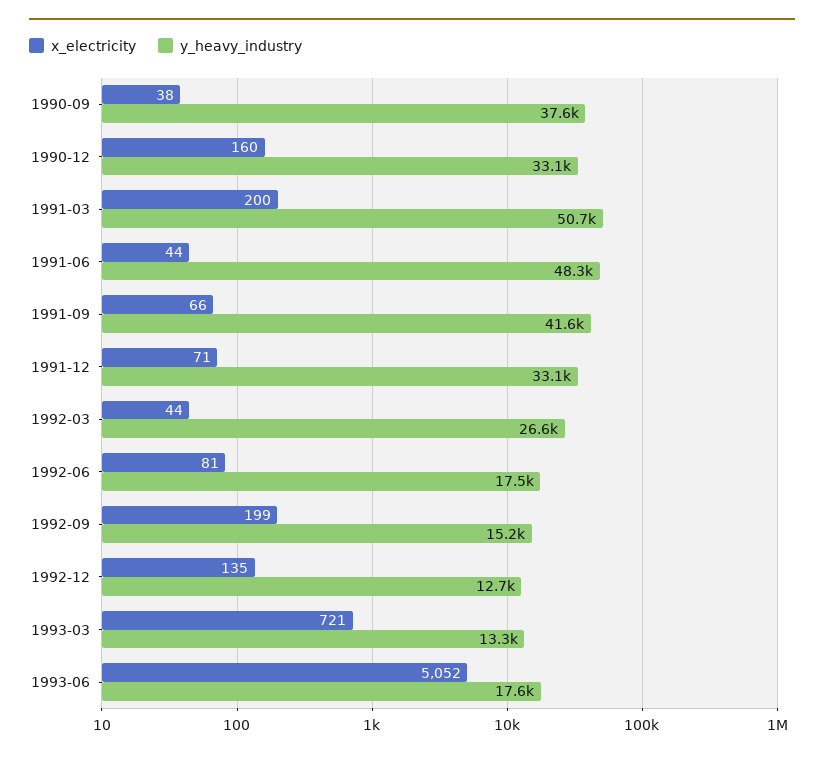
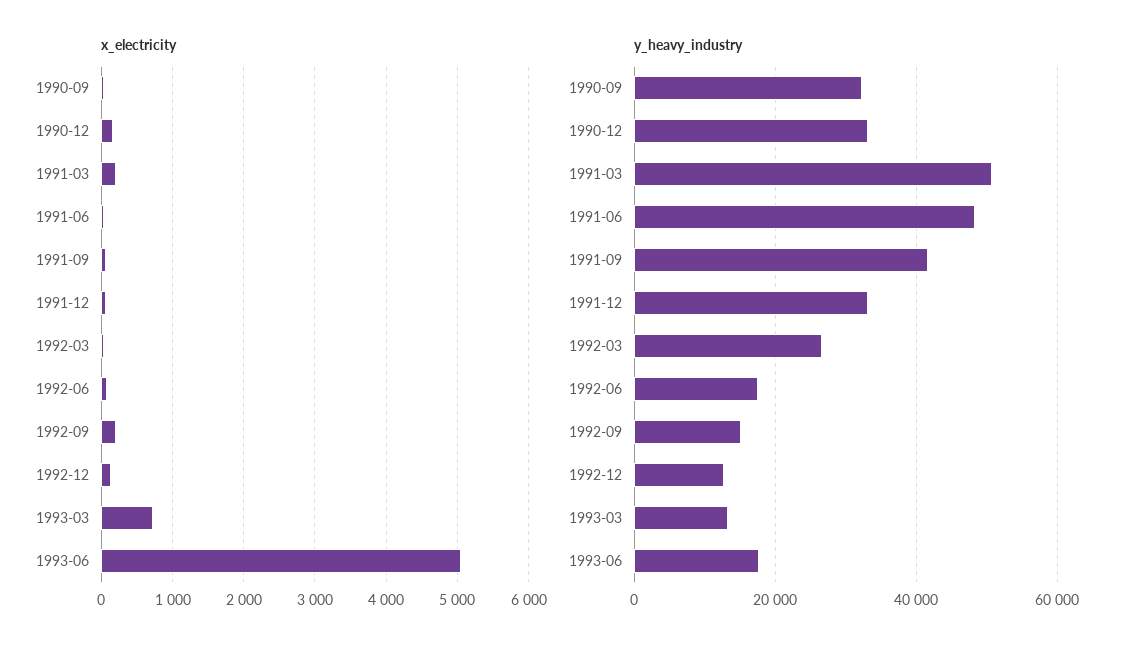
  {
    "x_electricity": {
      "1990-09": 38,
      "1990-12": 160,
      "1991-03": 200,
      "1991-06": 44,
      "1991-09": 66,
      "1991-12": 71,
      "1992-03": 44,
      "1992-06": 81,
      "1992-09": 199,
      "1992-12": 135,
      "1993-03": 721,
      "1993-06": 5052
    },
    "y_heavy_industry": {
-     "1990-09": 37600,
+     "1990-09": 32000,
      "1990-12": 33100,
      "1991-03": 50700,
      "1991-06": 48300,
      "1991-09": 41600,
      "1991-12": 33100,
      "1992-03": 26600,
      "1992-06": 17500,
      "1992-09": 15200,
      "1992-12": 12700,
      "1993-03": 13300,
      "1993-06": 17600
    }
  }

